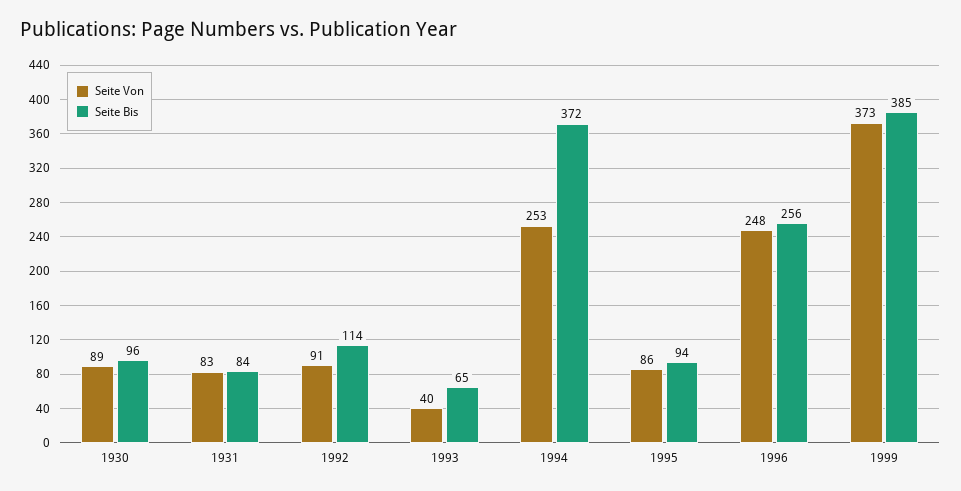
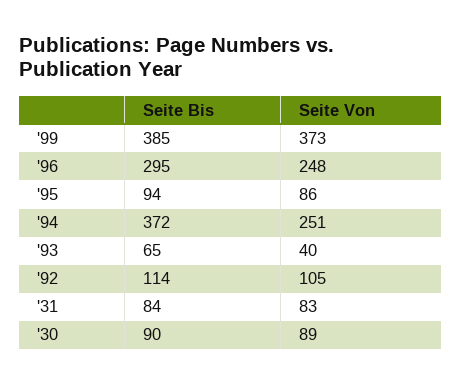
  {
    "Seite Von": {
      "1930": 89,
      "1931": 83,
-     "1992": 91,
+     "1992": 105,
      "1993": 40,
-     "1994": 253,
+     "1994": 251,
      "1995": 86,
      "1996": 248,
      "1999": 373
    },
    "Seite Bis": {
-     "1930": 96,
+     "1930": 90,
      "1931": 84,
      "1992": 114,
      "1993": 65,
      "1994": 372,
      "1995": 94,
-     "1996": 256,
+     "1996": 295,
      "1999": 385
    }
  }

